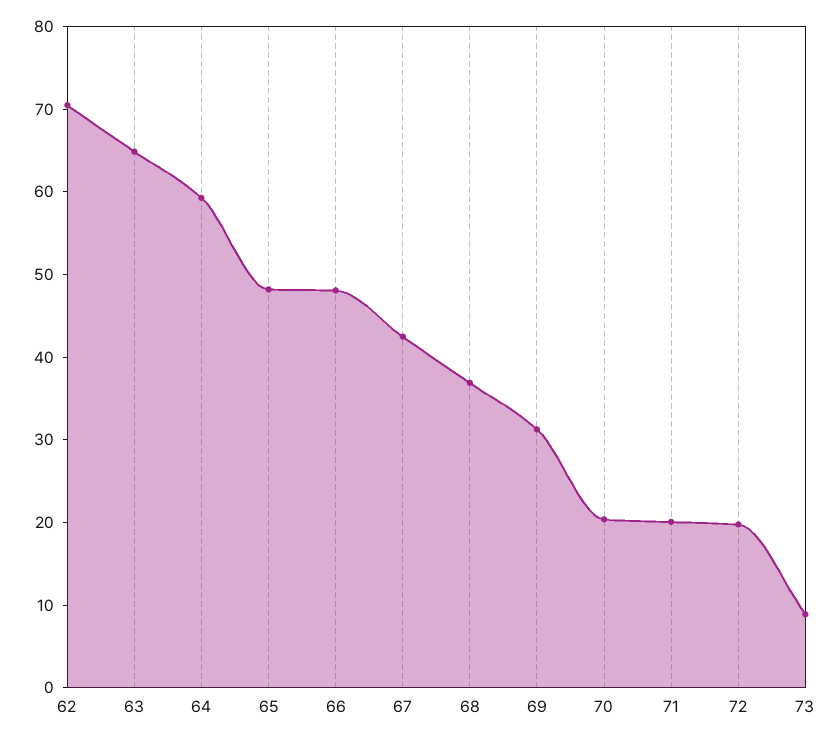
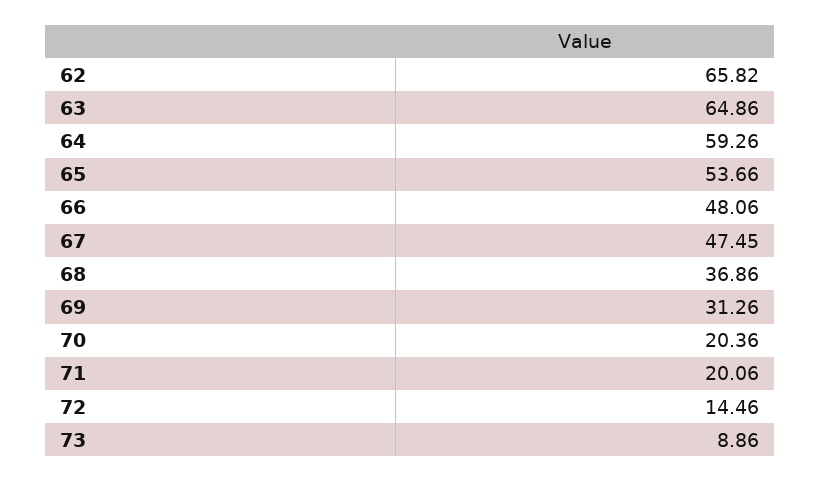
  {
-   "62": 70,
+   "62": 65.82,
    "63": 64.86,
    "64": 59.26,
-   "65": 48,
+   "65": 53.66,
    "66": 48.06,
-   "67": 42,
+   "67": 47.45,
    "68": 36.86,
    "69": 31.26,
    "70": 20.36,
    "71": 20.06,
-   "72": 20,
+   "72": 14.46,
    "73": 8.86
  }

